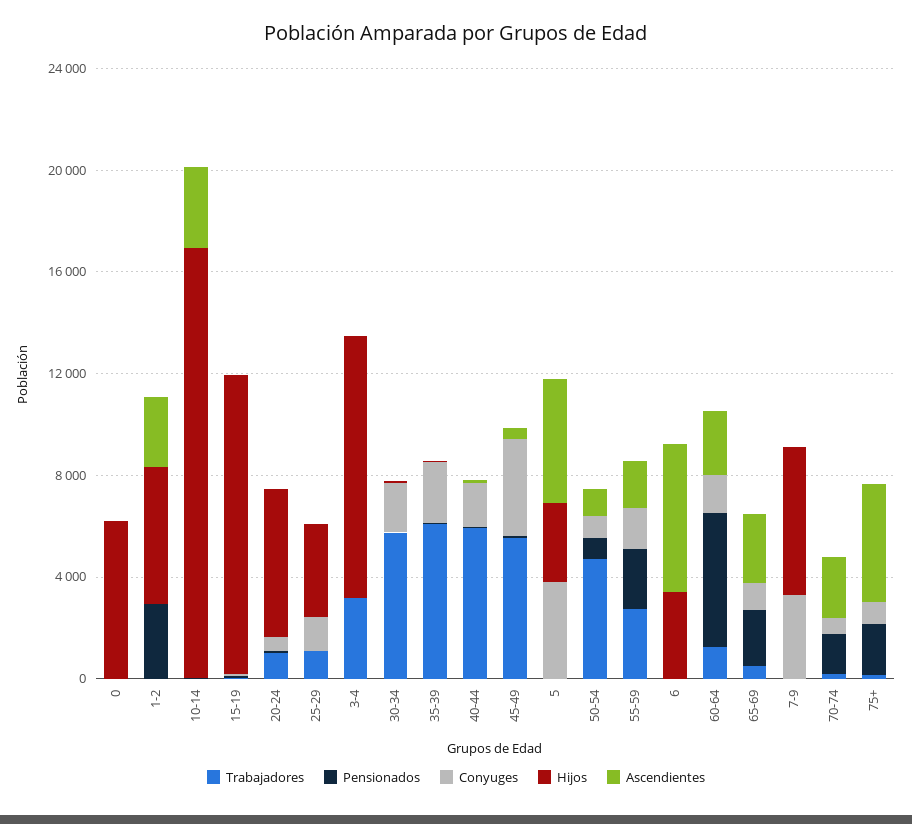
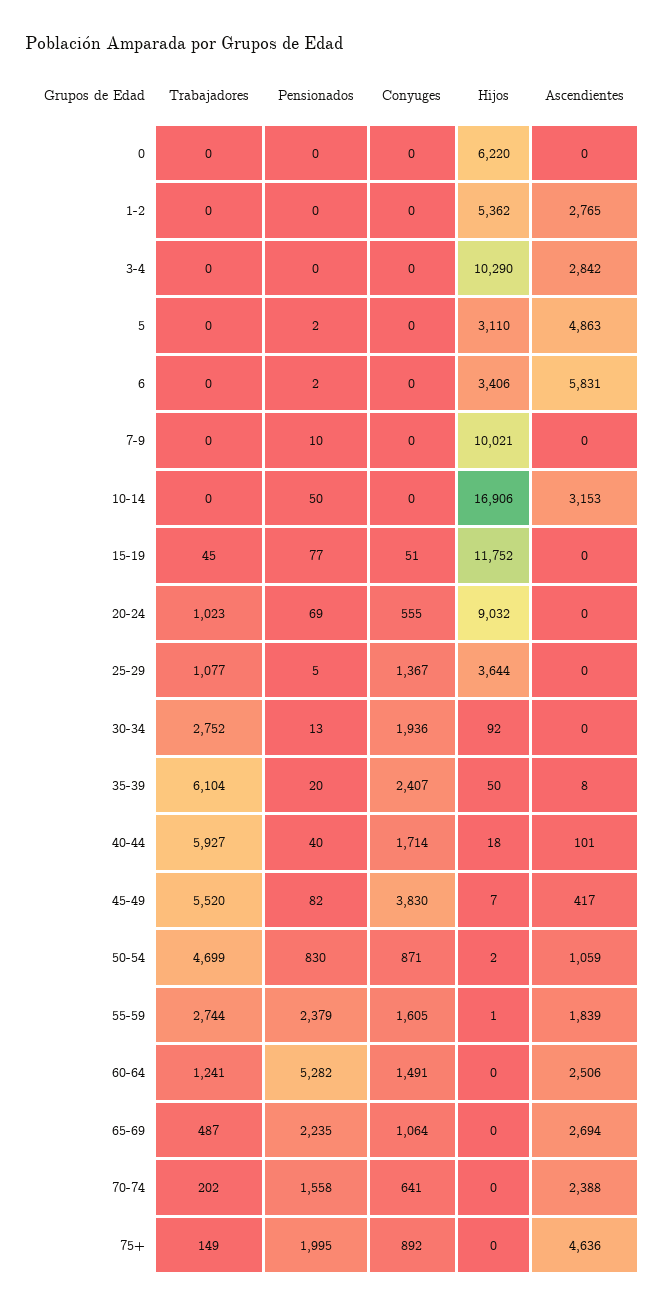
  {
    "Trabajadores": {
      "0": 0,
      "1-2": 0,
      "10-14": 0,
      "15-19": 45,
      "20-24": 1023,
      "25-29": 1077,
-     "3-4": 3000,
+     "3-4": 0,
-     "30-34": 6000,
+     "30-34": 2752,
      "35-39": 6104,
      "40-44": 5927,
      "45-49": 5520,
      "5": 0,
      "50-54": 4699,
      "55-59": 2744,
      "6": 0,
      "60-64": 1241,
      "65-69": 487,
      "7-9": 0,
      "70-74": 202,
      "75+": 149
    },
    "Pensionados": {
      "0": 0,
-     "1-2": 3000,
+     "1-2": 0,
      "10-14": 50,
      "15-19": 77,
      "20-24": 69,
      "25-29": 5,
      "3-4": 0,
      "30-34": 13,
      "35-39": 20,
      "40-44": 40,
      "45-49": 82,
      "5": 2,
      "50-54": 830,
      "55-59": 2379,
      "6": 2,
      "60-64": 5282,
      "65-69": 2235,
      "7-9": 10,
      "70-74": 1558,
      "75+": 1995
    },
    "Conyuges": {
      "0": 0,
      "1-2": 0,
      "10-14": 0,
      "15-19": 51,
      "20-24": 555,
      "25-29": 1367,
      "3-4": 0,
      "30-34": 1936,
      "35-39": 2407,
      "40-44": 1714,
      "45-49": 3830,
-     "5": 4000,
+     "5": 0,
      "50-54": 871,
      "55-59": 1605,
      "6": 0,
      "60-64": 1491,
      "65-69": 1064,
-     "7-9": 3000,
+     "7-9": 0,
      "70-74": 641,
      "75+": 892
    },
    "Hijos": {
      "0": 6220,
      "1-2": 5362,
      "10-14": 16906,
      "15-19": 11752,
-     "20-24": 6000,
+     "20-24": 9032,
      "25-29": 3644,
      "3-4": 10290,
      "30-34": 92,
      "35-39": 50,
      "40-44": 18,
      "45-49": 7,
      "5": 3110,
      "50-54": 2,
      "55-59": 1,
      "6": 3406,
      "60-64": 0,
      "65-69": 0,
-     "7-9": 6000,
+     "7-9": 10021,
      "70-74": 0,
      "75+": 0
    },
    "Ascendientes": {
      "0": 0,
      "1-2": 2765,
      "10-14": 3153,
      "15-19": 0,
      "20-24": 0,
      "25-29": 0,
-     "3-4": 0,
+     "3-4": 2842,
      "30-34": 0,
      "35-39": 8,
      "40-44": 101,
      "45-49": 417,
      "5": 4863,
      "50-54": 1059,
      "55-59": 1839,
      "6": 5831,
      "60-64": 2506,
      "65-69": 2694,
      "7-9": 0,
      "70-74": 2388,
      "75+": 4636
    }
  }

